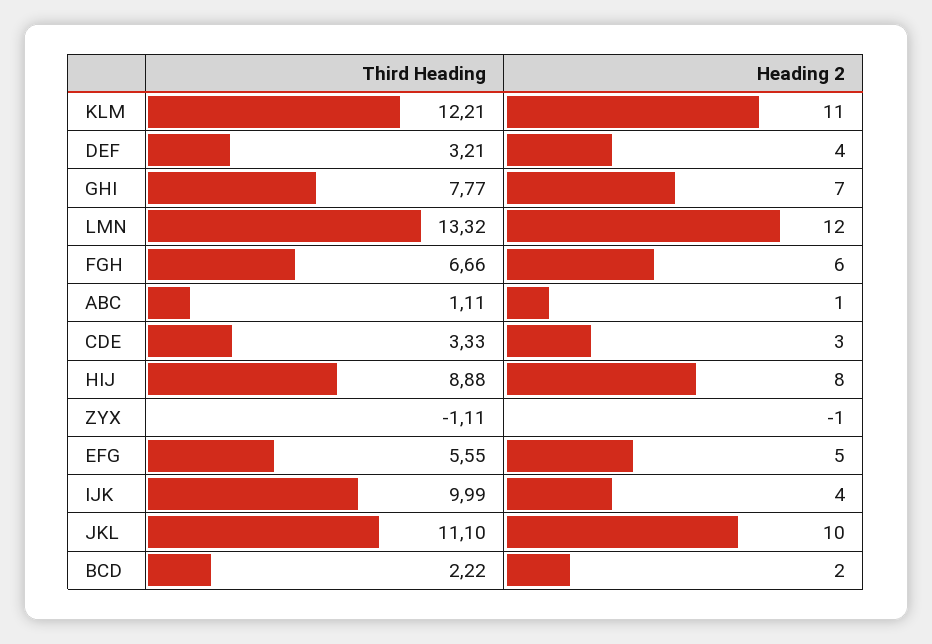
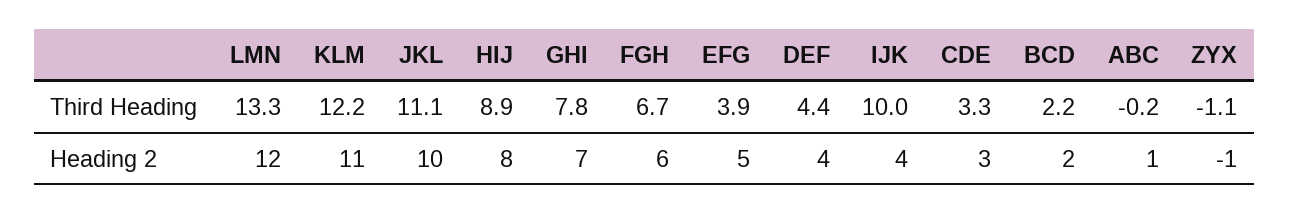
  {
    "Third Heading": {
      "KLM": 12.21,
-     "DEF": 3.21,
+     "DEF": 4.4,
      "GHI": 7.77,
      "LMN": 13.32,
      "FGH": 6.66,
-     "ABC": 1.11,
+     "ABC": -0.2,
      "CDE": 3.33,
      "HIJ": 8.88,
      "ZYX": -1.11,
-     "EFG": 5.55,
+     "EFG": 3.9,
      "IJK": 9.99,
      "JKL": 11.1,
      "BCD": 2.22
    },
    "Heading 2": {
      "KLM": 11,
      "DEF": 4,
      "GHI": 7,
      "LMN": 12,
      "FGH": 6,
      "ABC": 1,
      "CDE": 3,
      "HIJ": 8,
      "ZYX": -1,
      "EFG": 5,
      "IJK": 4,
      "JKL": 10,
      "BCD": 2
    }
  }

